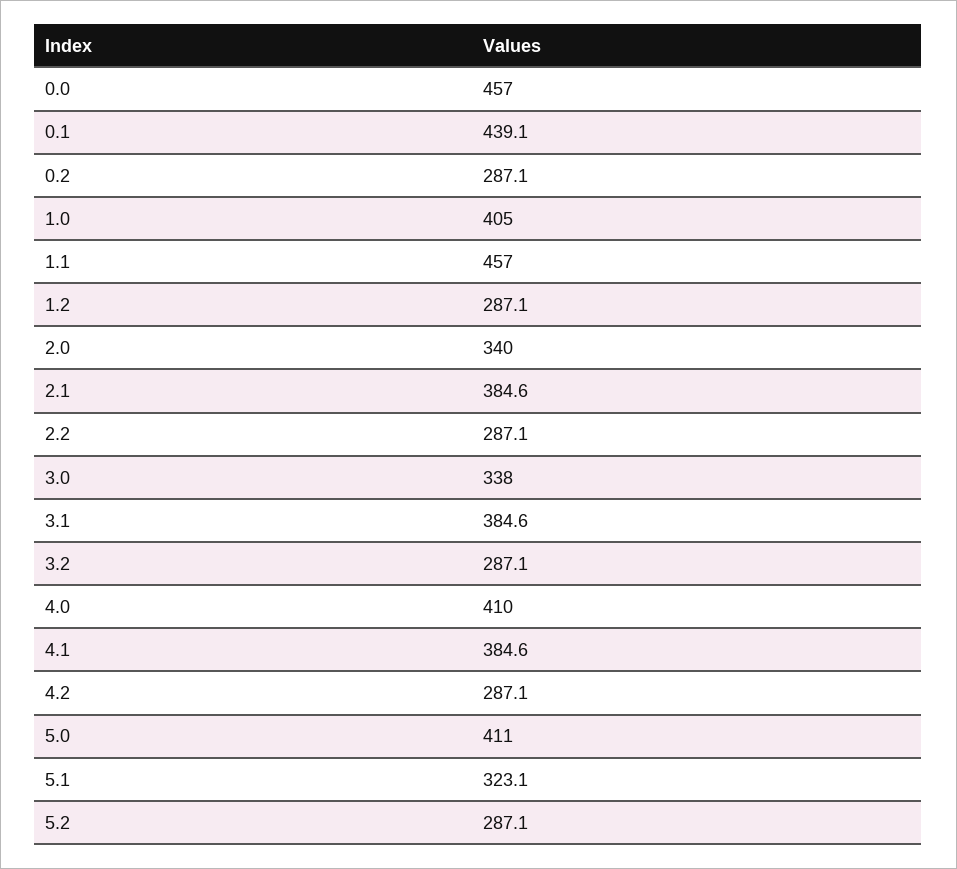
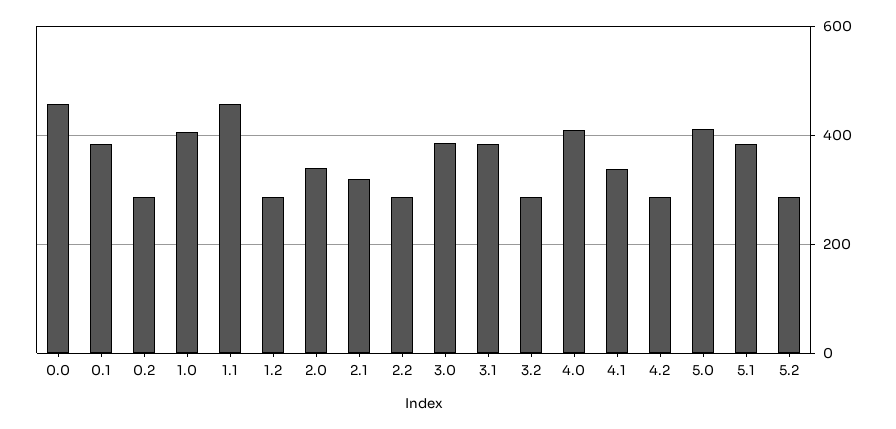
  {
    "0.0": 457,
-   "0.1": 439.1,
+   "0.1": 380,
    "0.2": 287.1,
    "1.0": 405,
    "1.1": 457,
    "1.2": 287.1,
    "2.0": 340,
-   "2.1": 384.6,
+   "2.1": 320,
    "2.2": 287.1,
-   "3.0": 338,
+   "3.0": 380,
    "3.1": 384.6,
    "3.2": 287.1,
    "4.0": 410,
-   "4.1": 384.6,
+   "4.1": 340,
    "4.2": 287.1,
    "5.0": 411,
-   "5.1": 323.1,
+   "5.1": 380,
    "5.2": 287.1
  }

